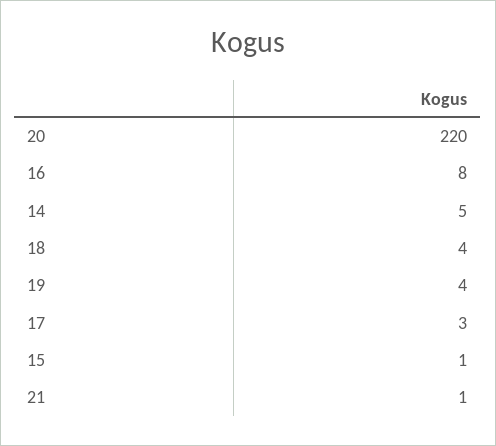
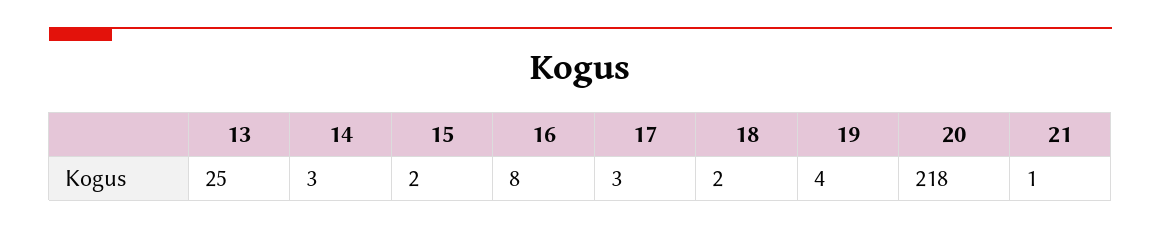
  {
-   "20": 220,
+   "20": 218,
    "16": 8,
-   "14": 5,
+   "14": 3,
-   "18": 4,
+   "18": 2,
    "19": 4,
    "17": 3,
-   "15": 1,
+   "15": 2,
-   "21": 1
+   "21": 1,
+   "13": 25
  }

